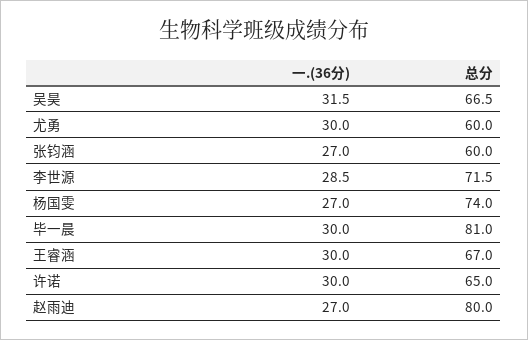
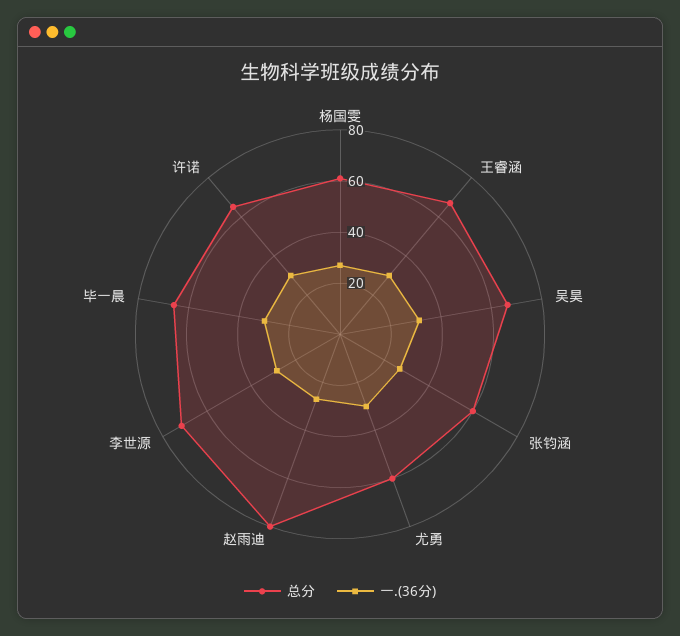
  {
    "一.(36分)": {
      "吴昊": 31.5,
      "尤勇": 30,
      "张钧涵": 27,
      "李世源": 28.5,
      "杨国雯": 27,
      "毕一晨": 30,
      "王睿涵": 30,
      "许诺": 30,
      "赵雨迪": 27
    },
    "总分": {
      "吴昊": 66.5,
      "尤勇": 60,
      "张钧涵": 60,
      "李世源": 71.5,
-     "杨国雯": 74,
+     "杨国雯": 60,
-     "毕一晨": 81,
+     "毕一晨": 65,
      "王睿涵": 67,
      "许诺": 65,
      "赵雨迪": 80
    }
  }

